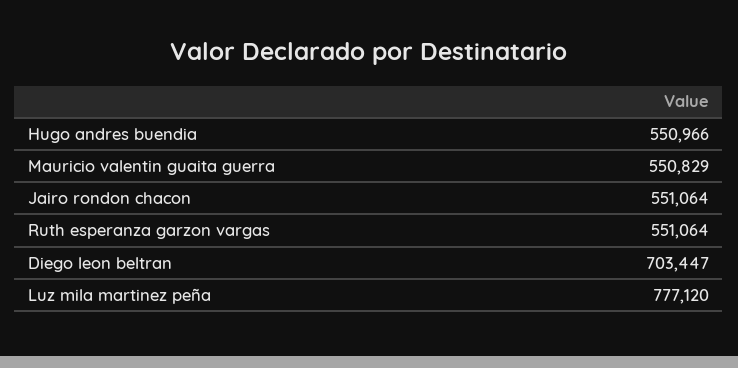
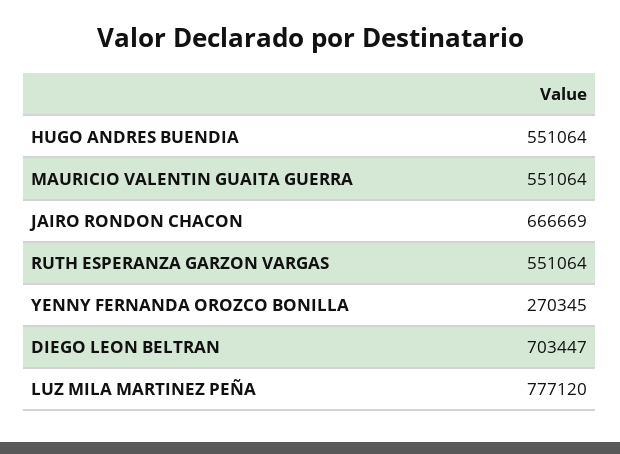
  {
-   "Hugo andres buendia": 550966,
+   "Hugo andres buendia": 551064,
-   "Mauricio valentin guaita guerra": 550829,
+   "Mauricio valentin guaita guerra": 551064,
-   "Jairo rondon chacon": 551064,
+   "Jairo rondon chacon": 666669,
    "Ruth esperanza garzon vargas": 551064,
    "Diego leon beltran": 703447,
-   "Luz mila martinez peña": 777120
+   "Luz mila martinez peña": 777120,
+   "YENNY FERNANDA OROZCO BONILLA": 270345
  }

